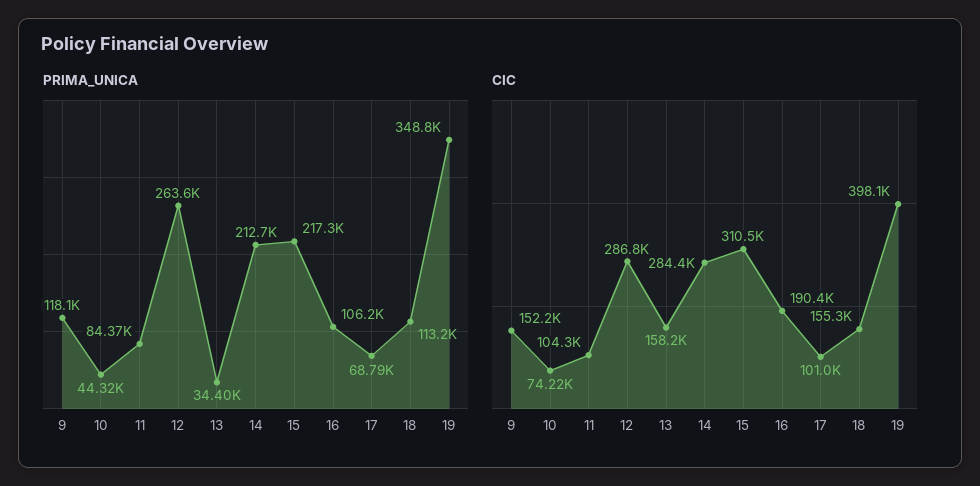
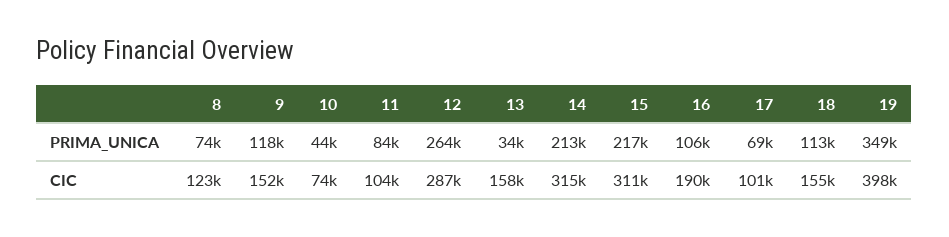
  {
    "PRIMA_UNICA": {
      "9": 118100,
      "10": 44320,
      "11": 84370,
      "12": 263600,
      "13": 34400,
      "14": 212700,
      "15": 217300,
      "16": 106200,
      "17": 68790,
      "18": 113200,
-     "19": 348800
+     "19": 348800,
+     "8": 74000
    },
    "CIC": {
      "9": 152200,
      "10": 74220,
      "11": 104300,
      "12": 286800,
      "13": 158200,
-     "14": 284400,
+     "14": 315000,
      "15": 310500,
      "16": 190400,
      "17": 101000,
      "18": 155300,
-     "19": 398100
+     "19": 398100,
+     "8": 123000
    }
  }

